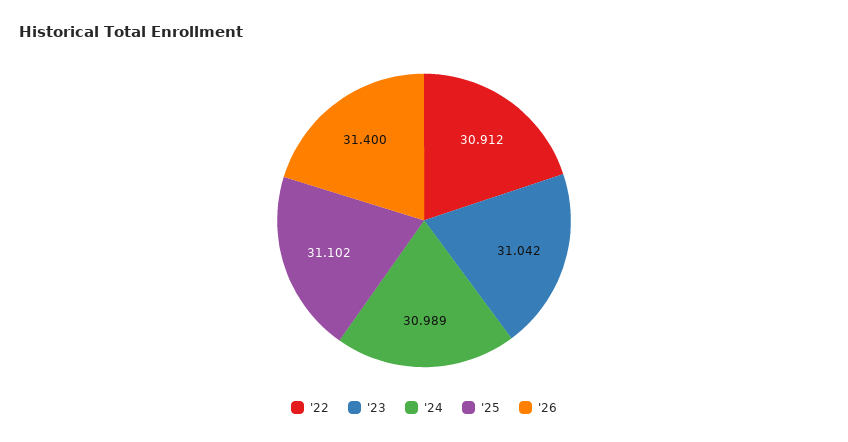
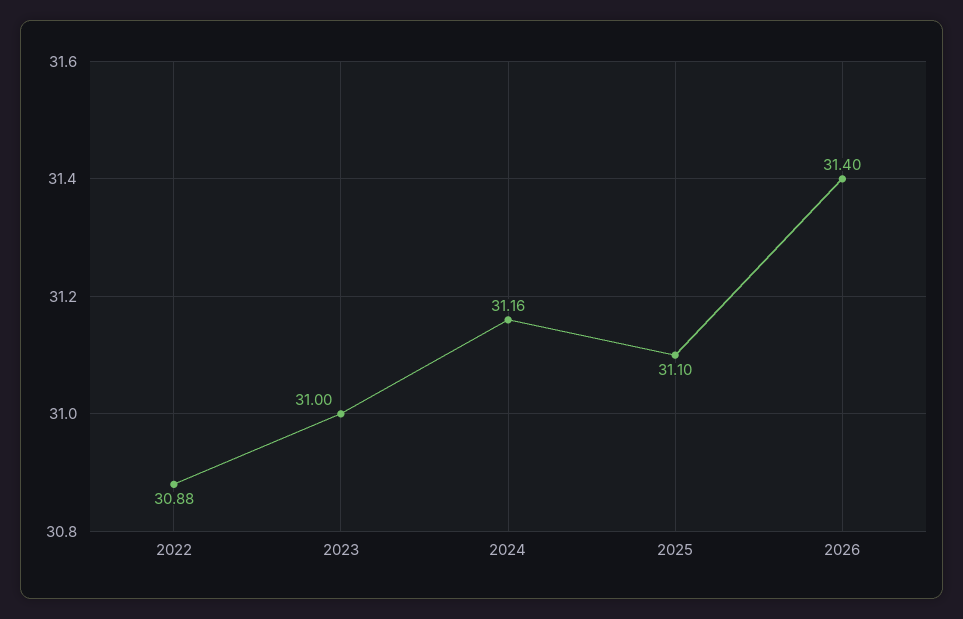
  {
-   "'22": 30.912,
+   "'22": 30.88,
-   "'23": 31.042,
+   "'23": 31,
-   "'24": 30.989,
+   "'24": 31.16,
    "'25": 31.102,
    "'26": 31.4
  }

